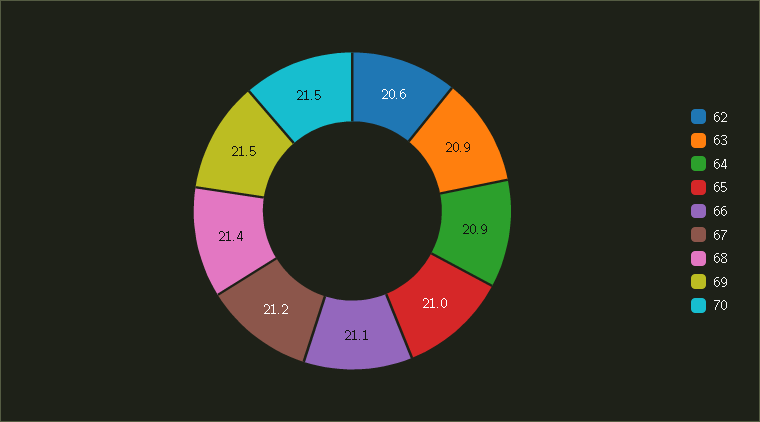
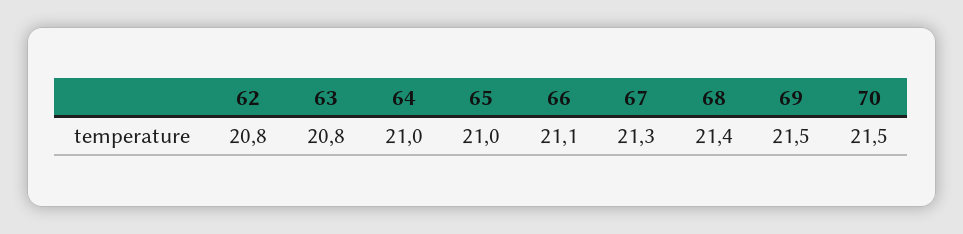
  {
-   "62": 20.6,
+   "62": 20.8,
-   "63": 20.9,
+   "63": 20.8,
-   "64": 20.9,
+   "64": 21,
    "65": 21,
    "66": 21.1,
-   "67": 21.2,
+   "67": 21.3,
    "68": 21.4,
    "69": 21.5,
    "70": 21.5
  }

